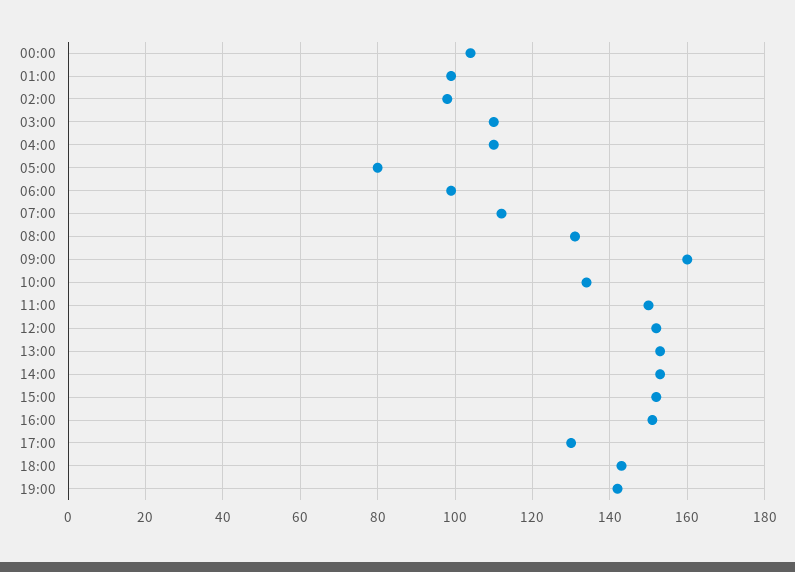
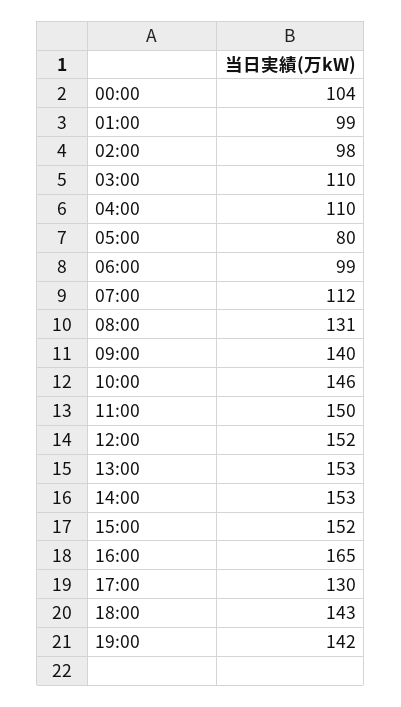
  {
    "00:00": 104,
    "01:00": 99,
    "02:00": 98,
    "03:00": 110,
    "04:00": 110,
    "05:00": 80,
    "06:00": 99,
    "07:00": 112,
    "08:00": 131,
-   "09:00": 160,
+   "09:00": 140,
-   "10:00": 135,
+   "10:00": 146,
    "11:00": 150,
    "12:00": 152,
    "13:00": 153,
    "14:00": 153,
    "15:00": 152,
-   "16:00": 150,
+   "16:00": 165,
    "17:00": 130,
    "18:00": 143,
    "19:00": 142
  }

